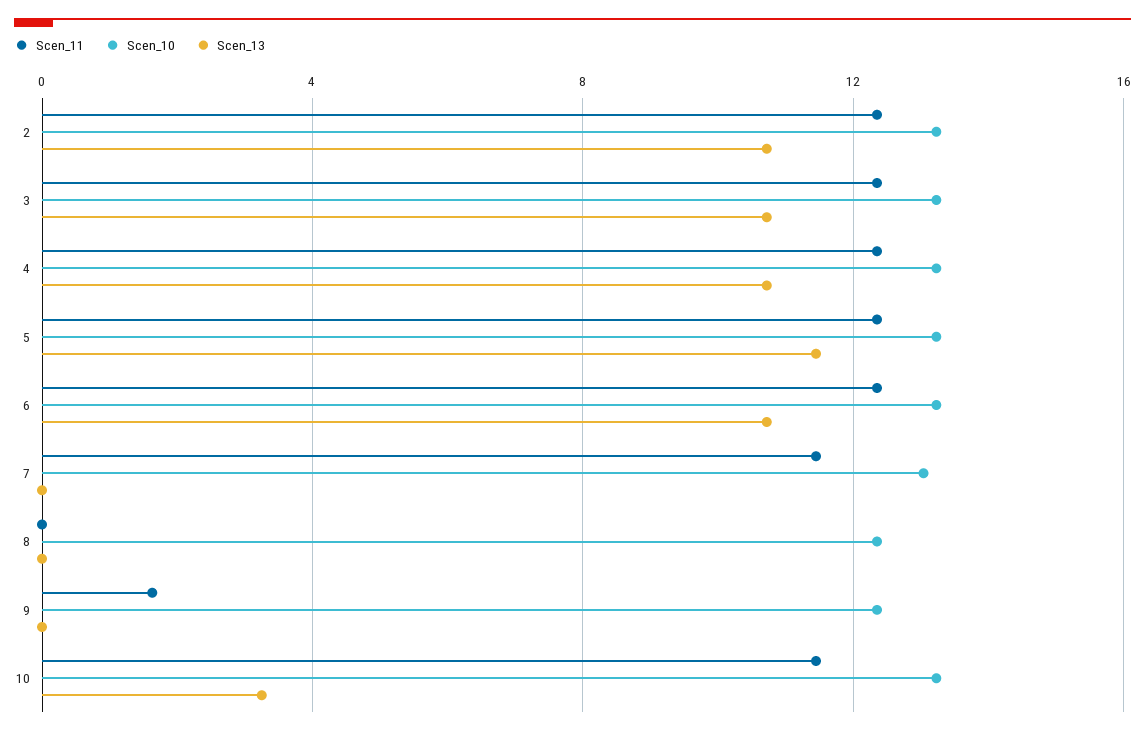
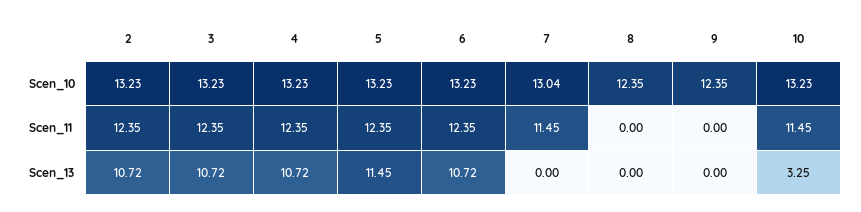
  {
    "Scen_11": {
      "2": 12.35,
      "3": 12.35,
      "4": 12.35,
      "5": 12.35,
      "6": 12.35,
      "7": 11.45,
      "8": 0,
-     "9": 1.5,
+     "9": 0,
      "10": 11.45
    },
    "Scen_10": {
      "2": 13.23,
      "3": 13.23,
      "4": 13.23,
      "5": 13.23,
      "6": 13.23,
      "7": 13.04,
      "8": 12.35,
      "9": 12.35,
      "10": 13.23
    },
    "Scen_13": {
      "2": 10.72,
      "3": 10.72,
      "4": 10.72,
      "5": 11.45,
      "6": 10.72,
      "7": 0,
      "8": 0,
      "9": 0,
      "10": 3.25
    }
  }

